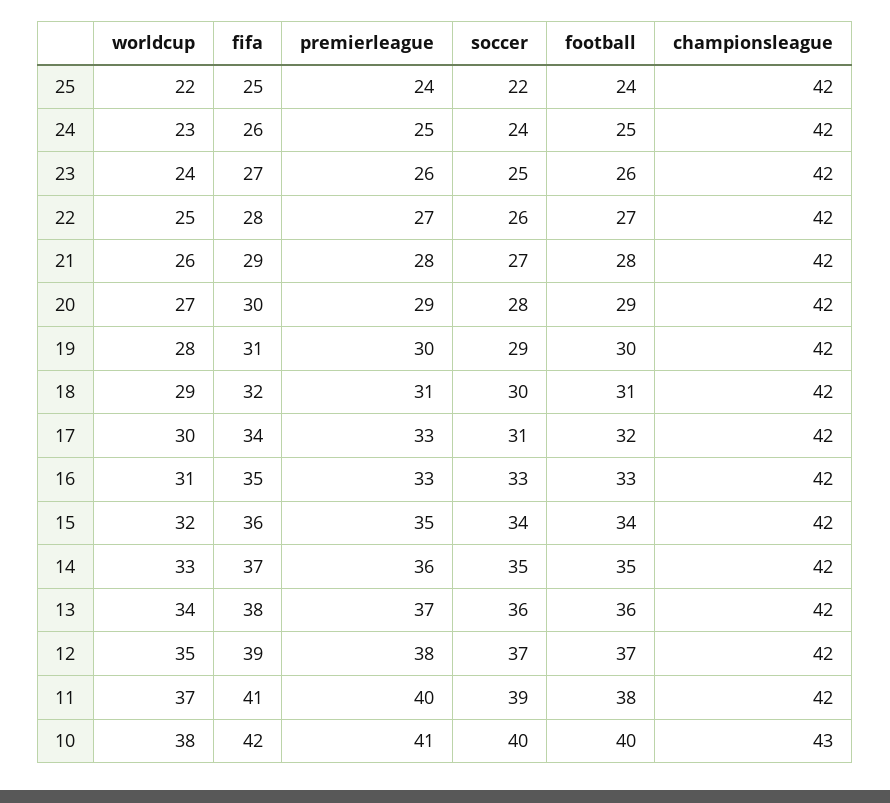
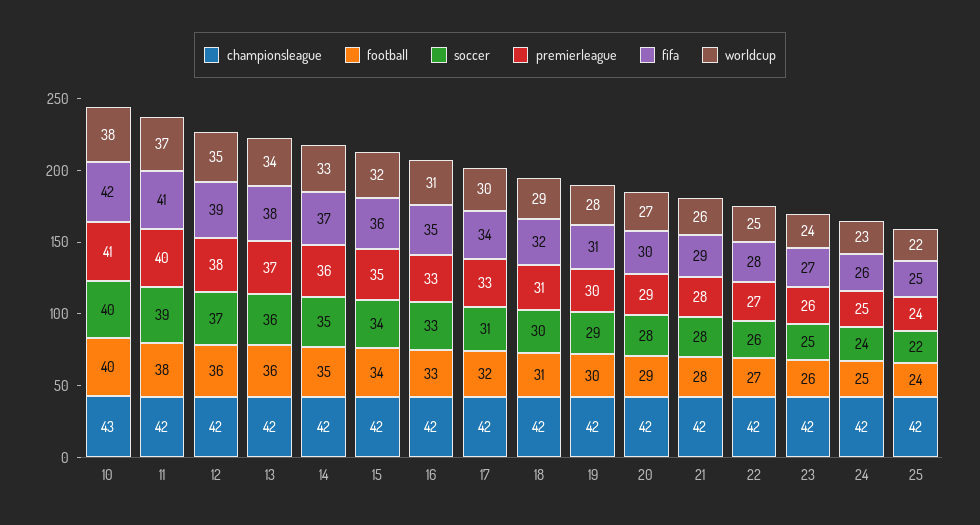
  {
    "worldcup": {
      "25": 22,
      "24": 23,
      "23": 24,
      "22": 25,
      "21": 26,
      "20": 27,
      "19": 28,
      "18": 29,
      "17": 30,
      "16": 31,
      "15": 32,
      "14": 33,
      "13": 34,
      "12": 35,
      "11": 37,
      "10": 38
    },
    "fifa": {
      "25": 25,
      "24": 26,
      "23": 27,
      "22": 28,
      "21": 29,
      "20": 30,
      "19": 31,
      "18": 32,
      "17": 34,
      "16": 35,
      "15": 36,
      "14": 37,
      "13": 38,
      "12": 39,
      "11": 41,
      "10": 42
    },
    "premierleague": {
      "25": 24,
      "24": 25,
      "23": 26,
      "22": 27,
      "21": 28,
      "20": 29,
      "19": 30,
      "18": 31,
      "17": 33,
      "16": 33,
      "15": 35,
      "14": 36,
      "13": 37,
      "12": 38,
      "11": 40,
      "10": 41
    },
    "soccer": {
      "25": 22,
      "24": 24,
      "23": 25,
      "22": 26,
-     "21": 27,
+     "21": 28,
      "20": 28,
      "19": 29,
      "18": 30,
      "17": 31,
      "16": 33,
      "15": 34,
      "14": 35,
      "13": 36,
      "12": 37,
      "11": 39,
      "10": 40
    },
    "football": {
      "25": 24,
      "24": 25,
      "23": 26,
      "22": 27,
      "21": 28,
      "20": 29,
      "19": 30,
      "18": 31,
      "17": 32,
      "16": 33,
      "15": 34,
      "14": 35,
      "13": 36,
-     "12": 37,
+     "12": 36,
      "11": 38,
      "10": 40
    },
    "championsleague": {
      "25": 42,
      "24": 42,
      "23": 42,
      "22": 42,
      "21": 42,
      "20": 42,
      "19": 42,
      "18": 42,
      "17": 42,
      "16": 42,
      "15": 42,
      "14": 42,
      "13": 42,
      "12": 42,
      "11": 42,
      "10": 43
    }
  }

